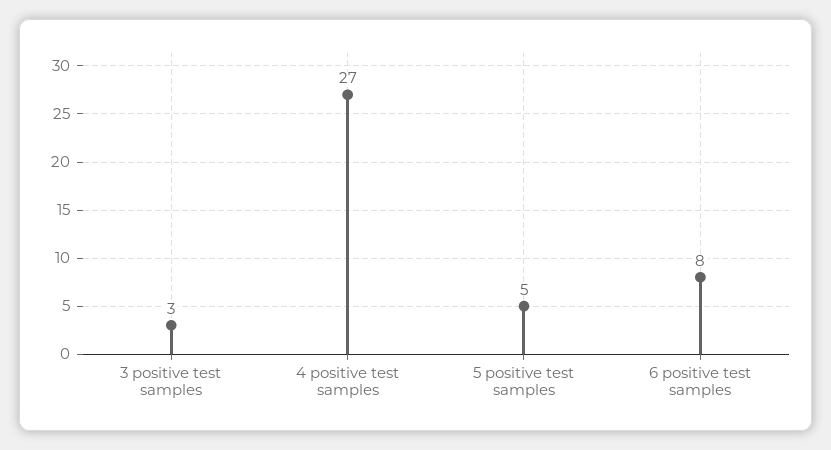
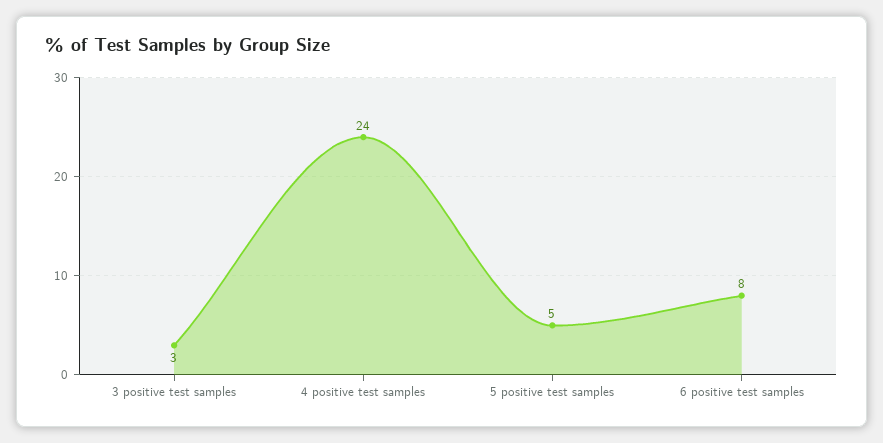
  {
    "3 positive test samples": 3,
-   "4 positive test samples": 27,
+   "4 positive test samples": 24,
    "5 positive test samples": 5,
    "6 positive test samples": 8
  }

